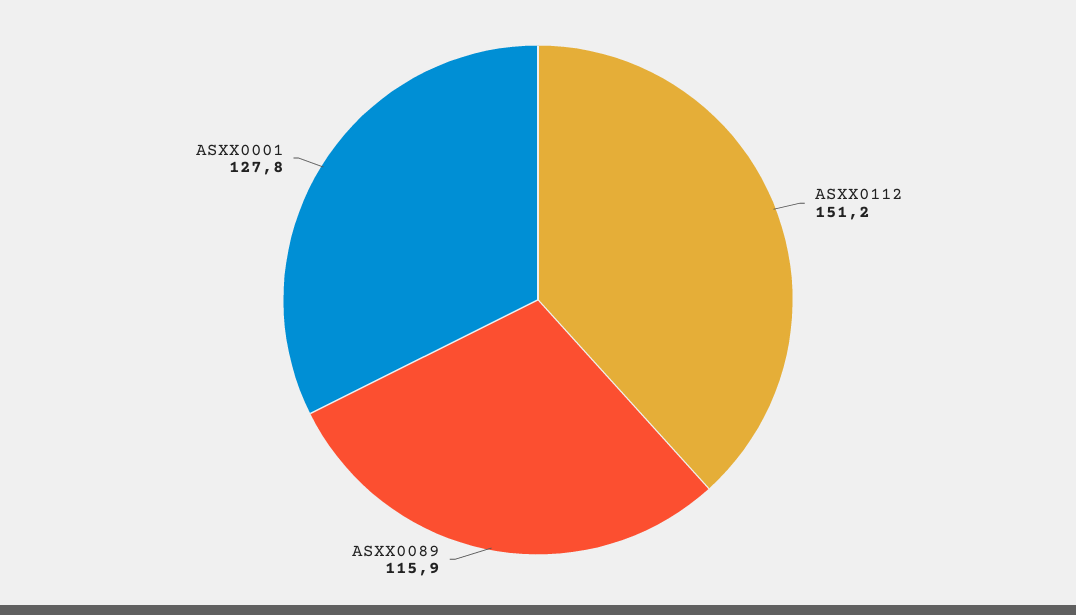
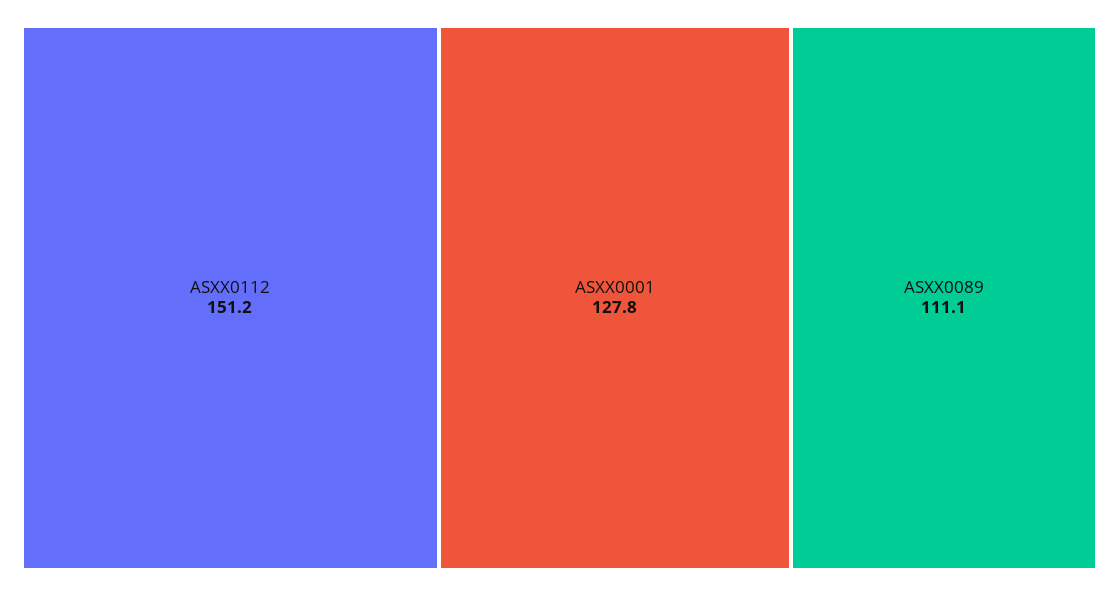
  {
    "ASXX0112": 151.2,
-   "ASXX0089": 115.9,
+   "ASXX0089": 111.1,
    "ASXX0001": 127.8
  }

